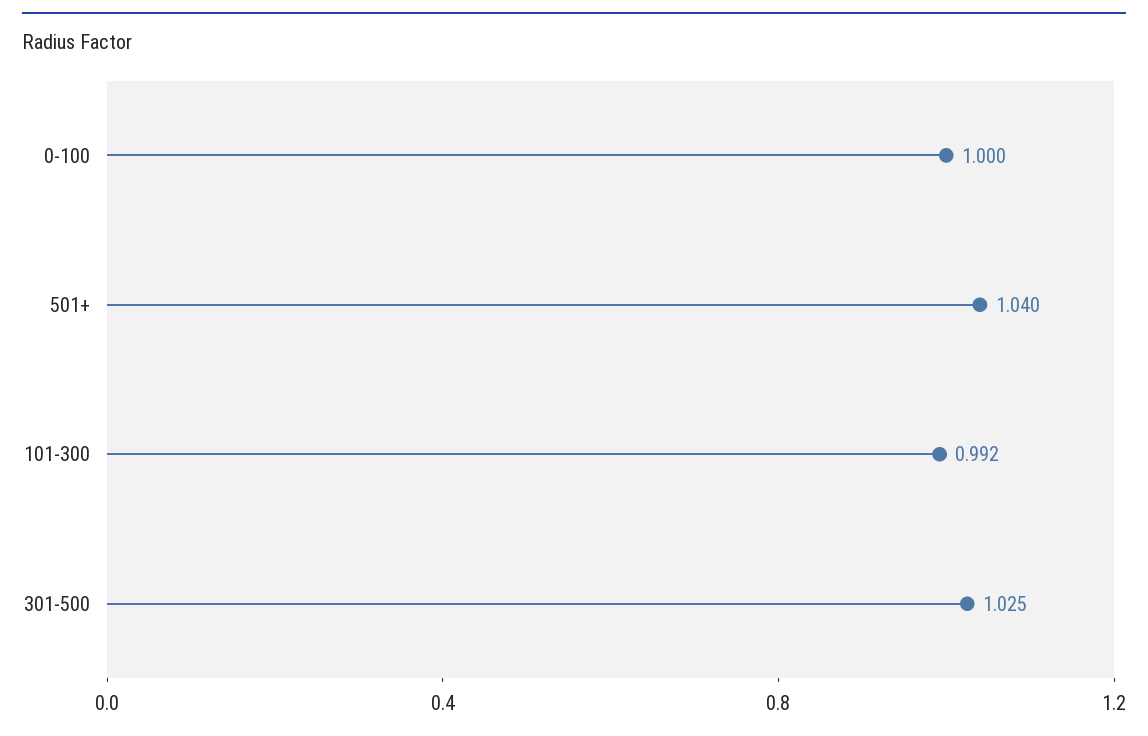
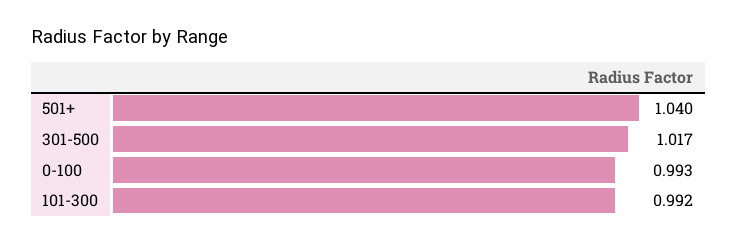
  {
-   "0-100": 1,
+   "0-100": 0.993,
    "501+": 1.04,
    "101-300": 0.992,
-   "301-500": 1.025
+   "301-500": 1.017
  }

